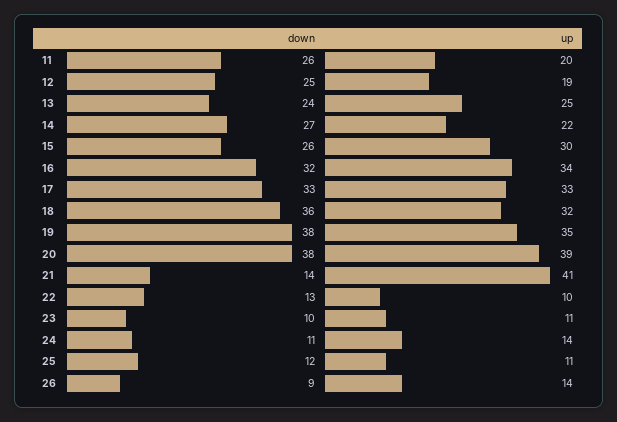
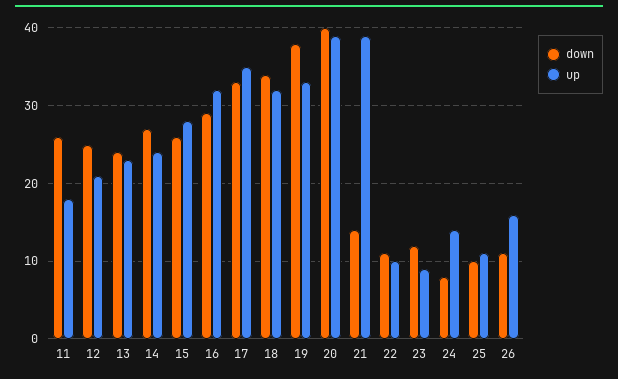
  {
    "down": {
      "11": 26,
      "12": 25,
      "13": 24,
      "14": 27,
      "15": 26,
-     "16": 32,
+     "16": 29,
      "17": 33,
-     "18": 36,
+     "18": 34,
      "19": 38,
-     "20": 38,
+     "20": 40,
      "21": 14,
-     "22": 13,
+     "22": 11,
-     "23": 10,
+     "23": 12,
-     "24": 11,
+     "24": 8,
-     "25": 12,
+     "25": 10,
-     "26": 9
+     "26": 11
    },
    "up": {
-     "11": 20,
+     "11": 18,
-     "12": 19,
+     "12": 21,
-     "13": 25,
+     "13": 23,
-     "14": 22,
+     "14": 24,
-     "15": 30,
+     "15": 28,
-     "16": 34,
+     "16": 32,
-     "17": 33,
+     "17": 35,
      "18": 32,
-     "19": 35,
+     "19": 33,
      "20": 39,
-     "21": 41,
+     "21": 39,
      "22": 10,
-     "23": 11,
+     "23": 9,
      "24": 14,
      "25": 11,
-     "26": 14
+     "26": 16
    }
  }

